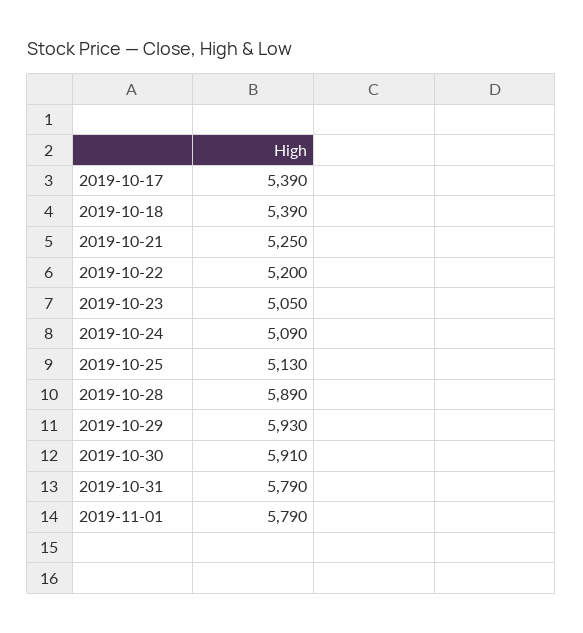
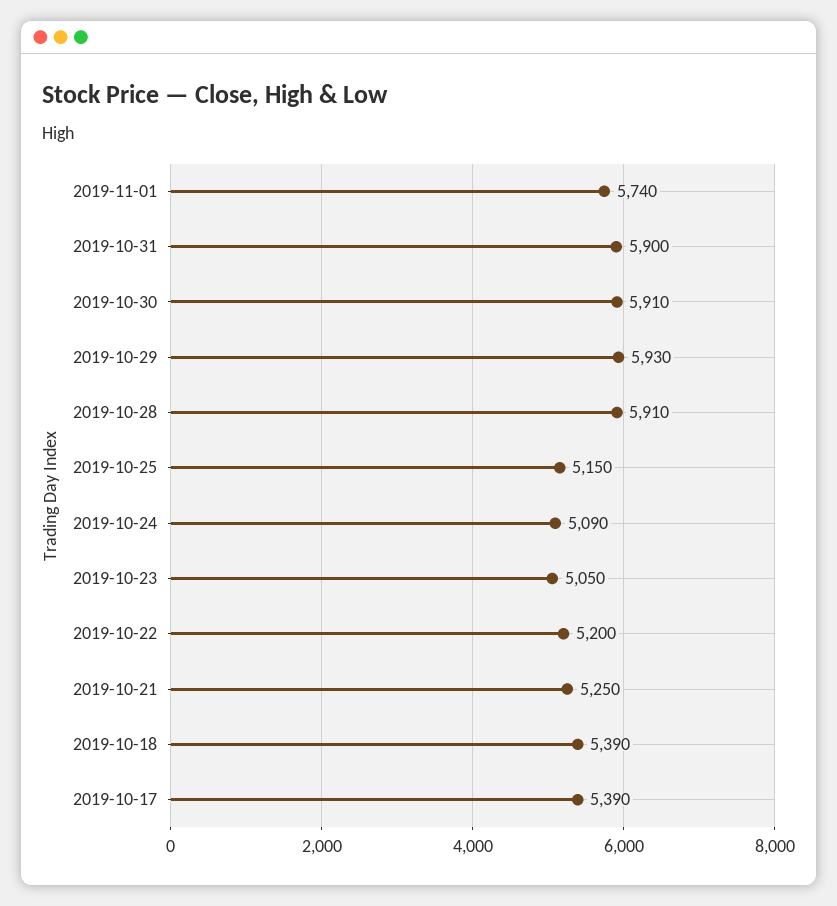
  {
    "2019-10-17": 5390,
    "2019-10-18": 5390,
    "2019-10-21": 5250,
    "2019-10-22": 5200,
    "2019-10-23": 5050,
    "2019-10-24": 5090,
-   "2019-10-25": 5130,
+   "2019-10-25": 5150,
-   "2019-10-28": 5890,
+   "2019-10-28": 5910,
    "2019-10-29": 5930,
    "2019-10-30": 5910,
-   "2019-10-31": 5790,
+   "2019-10-31": 5900,
-   "2019-11-01": 5790
+   "2019-11-01": 5740
  }

